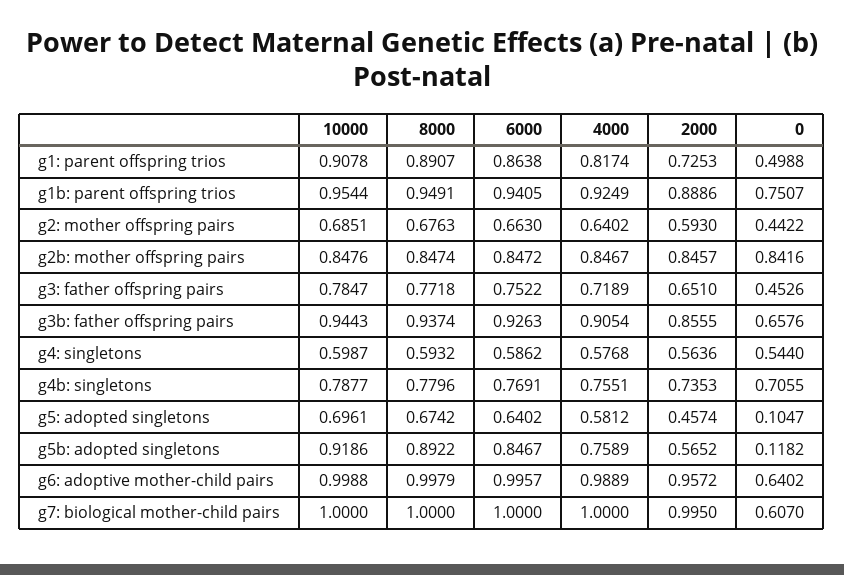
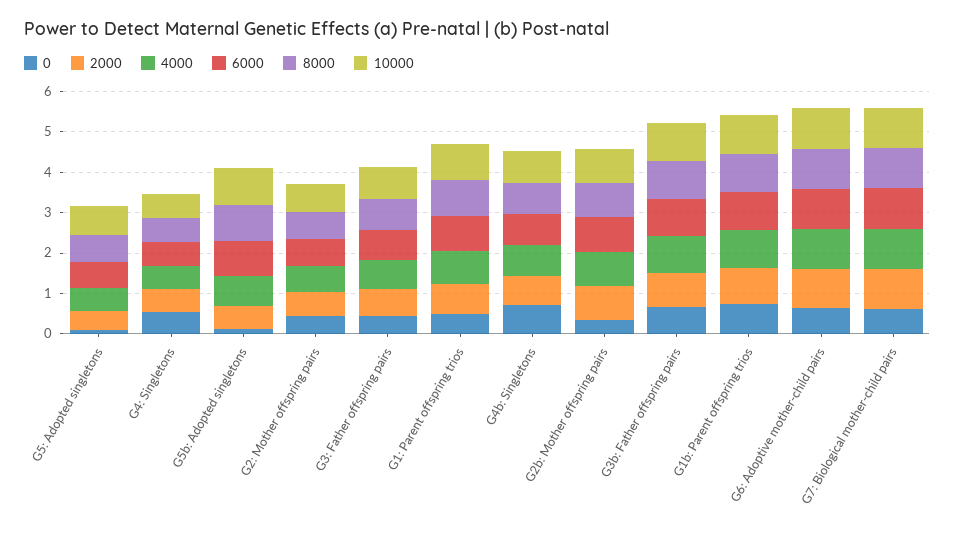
  {
    "10000": {
      "g1: parent offspring trios": 0.9078,
      "g1b: parent offspring trios": 0.9544,
      "g2: mother offspring pairs": 0.6851,
      "g2b: mother offspring pairs": 0.8476,
      "g3: father offspring pairs": 0.7847,
      "g3b: father offspring pairs": 0.9443,
      "g4: singletons": 0.5987,
      "g4b: singletons": 0.7877,
      "g5: adopted singletons": 0.6961,
      "g5b: adopted singletons": 0.9186,
      "g6: adoptive mother-child pairs": 0.9988,
      "g7: biological mother-child pairs": 1
    },
    "8000": {
      "g1: parent offspring trios": 0.8907,
      "g1b: parent offspring trios": 0.9491,
      "g2: mother offspring pairs": 0.6763,
      "g2b: mother offspring pairs": 0.8474,
      "g3: father offspring pairs": 0.7718,
      "g3b: father offspring pairs": 0.9374,
      "g4: singletons": 0.5932,
      "g4b: singletons": 0.7796,
      "g5: adopted singletons": 0.6742,
      "g5b: adopted singletons": 0.8922,
      "g6: adoptive mother-child pairs": 0.9979,
      "g7: biological mother-child pairs": 1
    },
    "6000": {
      "g1: parent offspring trios": 0.8638,
      "g1b: parent offspring trios": 0.9405,
      "g2: mother offspring pairs": 0.663,
      "g2b: mother offspring pairs": 0.8472,
      "g3: father offspring pairs": 0.7522,
      "g3b: father offspring pairs": 0.9263,
      "g4: singletons": 0.5862,
      "g4b: singletons": 0.7691,
      "g5: adopted singletons": 0.6402,
      "g5b: adopted singletons": 0.8467,
      "g6: adoptive mother-child pairs": 0.9957,
      "g7: biological mother-child pairs": 1
    },
    "4000": {
      "g1: parent offspring trios": 0.8174,
      "g1b: parent offspring trios": 0.9249,
      "g2: mother offspring pairs": 0.6402,
      "g2b: mother offspring pairs": 0.8467,
      "g3: father offspring pairs": 0.7189,
      "g3b: father offspring pairs": 0.9054,
      "g4: singletons": 0.5768,
      "g4b: singletons": 0.7551,
      "g5: adopted singletons": 0.5812,
      "g5b: adopted singletons": 0.7589,
      "g6: adoptive mother-child pairs": 0.9889,
      "g7: biological mother-child pairs": 1
    },
    "2000": {
      "g1: parent offspring trios": 0.7253,
      "g1b: parent offspring trios": 0.8886,
      "g2: mother offspring pairs": 0.593,
      "g2b: mother offspring pairs": 0.8457,
      "g3: father offspring pairs": 0.651,
      "g3b: father offspring pairs": 0.8555,
      "g4: singletons": 0.5636,
      "g4b: singletons": 0.7353,
      "g5: adopted singletons": 0.4574,
      "g5b: adopted singletons": 0.5652,
      "g6: adoptive mother-child pairs": 0.9572,
      "g7: biological mother-child pairs": 0.995
    },
    "0": {
      "g1: parent offspring trios": 0.4988,
      "g1b: parent offspring trios": 0.7507,
      "g2: mother offspring pairs": 0.4422,
-     "g2b: mother offspring pairs": 0.8416,
+     "g2b: mother offspring pairs": 0.4,
      "g3: father offspring pairs": 0.4526,
      "g3b: father offspring pairs": 0.6576,
      "g4: singletons": 0.544,
      "g4b: singletons": 0.7055,
      "g5: adopted singletons": 0.1047,
      "g5b: adopted singletons": 0.1182,
      "g6: adoptive mother-child pairs": 0.6402,
      "g7: biological mother-child pairs": 0.607
    }
  }

